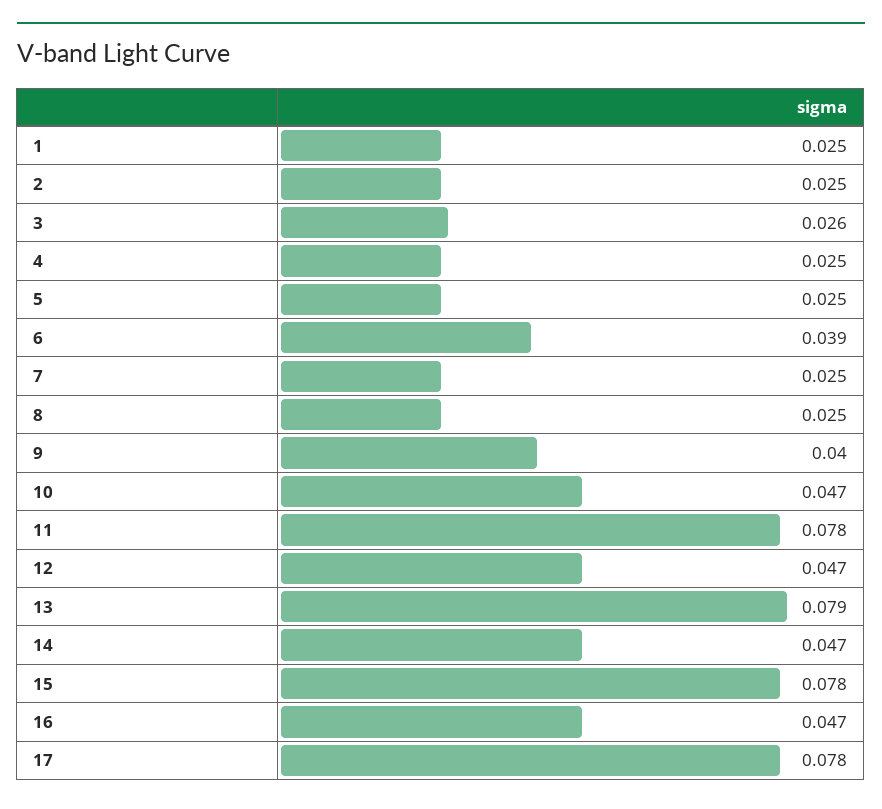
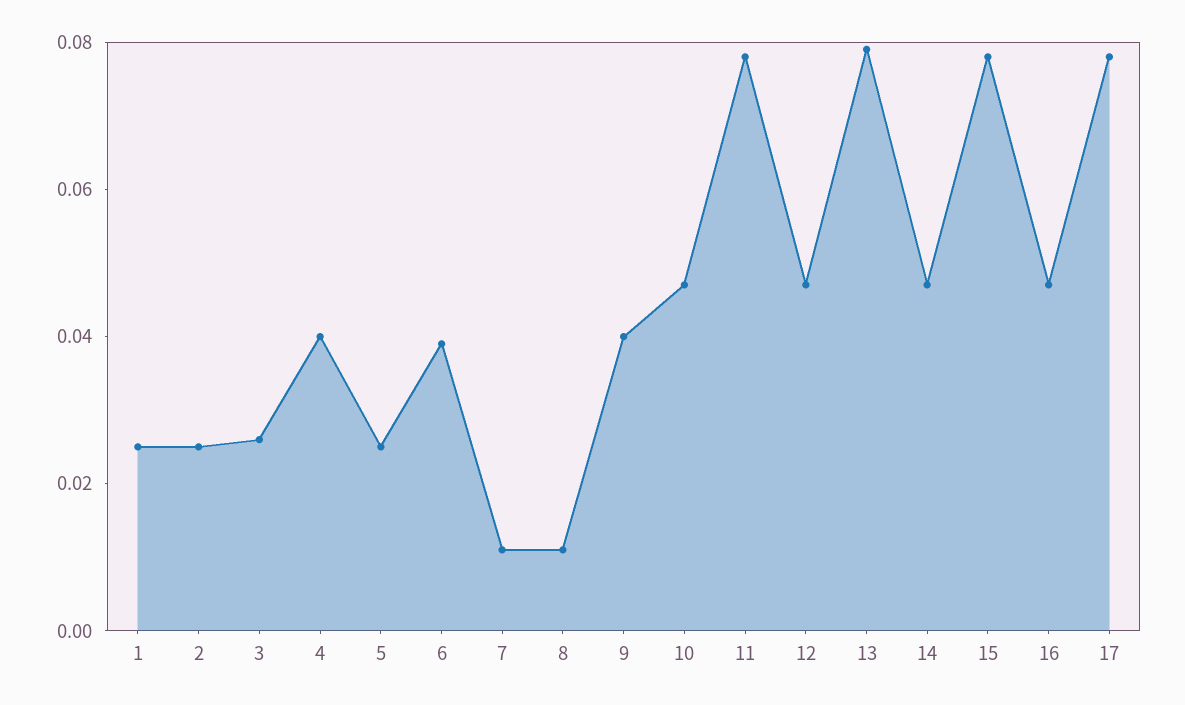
  {
    "1": 0.025,
    "2": 0.025,
    "3": 0.026,
-   "4": 0.025,
+   "4": 0.04,
    "5": 0.025,
    "6": 0.039,
-   "7": 0.025,
+   "7": 0.01,
-   "8": 0.025,
+   "8": 0.01,
    "9": 0.04,
    "10": 0.047,
    "11": 0.078,
    "12": 0.047,
    "13": 0.079,
    "14": 0.047,
    "15": 0.078,
    "16": 0.047,
    "17": 0.078
  }

